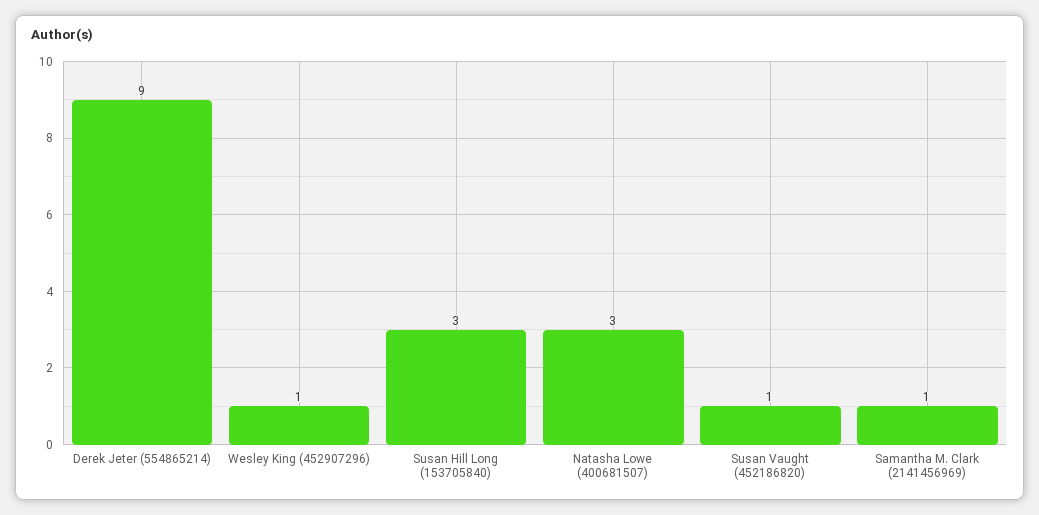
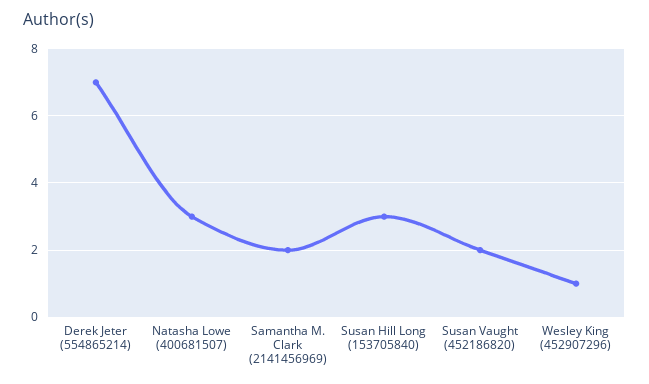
  {
-   "Derek Jeter (554865214)": 9,
+   "Derek Jeter (554865214)": 7,
    "Wesley King (452907296)": 1,
    "Susan Hill Long (153705840)": 3,
    "Natasha Lowe (400681507)": 3,
-   "Susan Vaught (452186820)": 1,
+   "Susan Vaught (452186820)": 2,
-   "Samantha M. Clark (2141456969)": 1
+   "Samantha M. Clark (2141456969)": 2
  }

